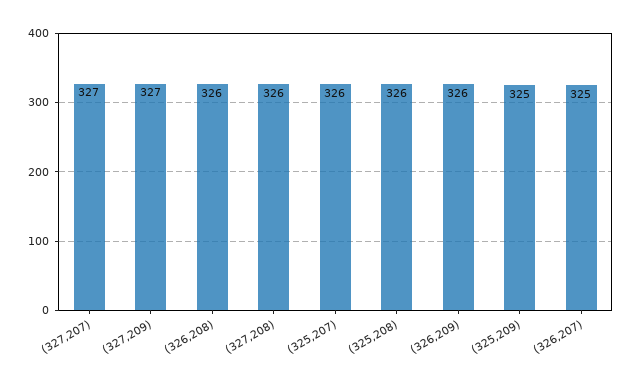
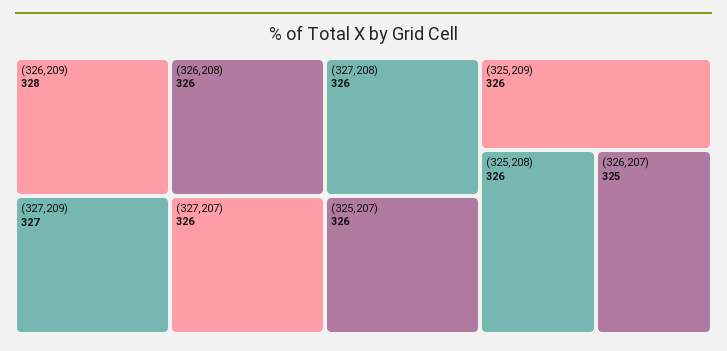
  {
-   "(327,207)": 327,
+   "(327,207)": 326,
    "(327,209)": 327,
    "(326,208)": 326,
    "(327,208)": 326,
    "(325,207)": 326,
    "(325,208)": 326,
-   "(326,209)": 326,
+   "(326,209)": 328,
-   "(325,209)": 325,
+   "(325,209)": 326,
    "(326,207)": 325
  }

